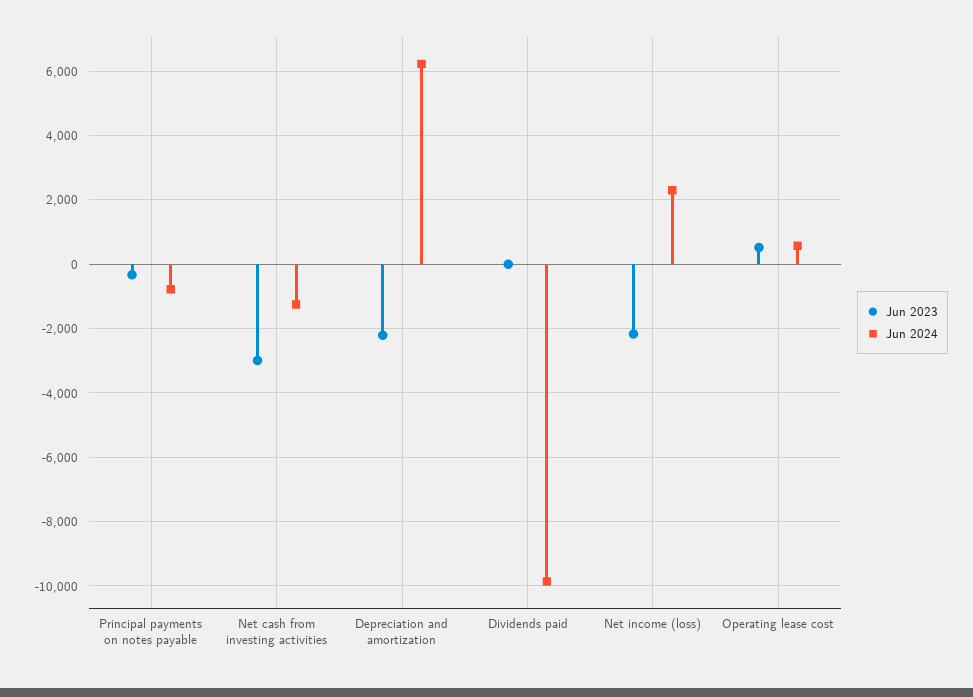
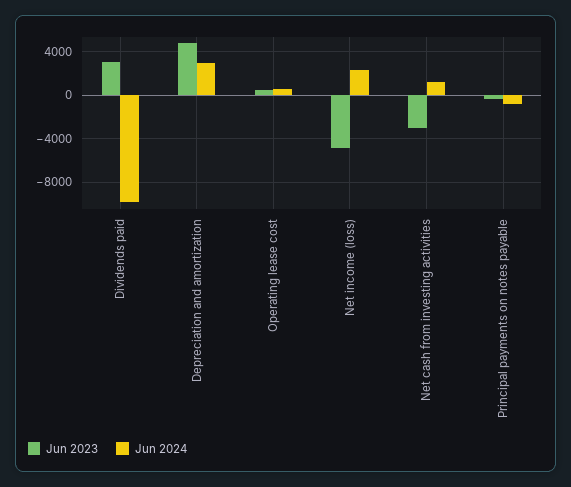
  {
    "Jun 2023": {
      "Principal payments on notes payable": -400,
      "Net cash from investing activities": -3000,
-     "Depreciation and amortization": -2200,
+     "Depreciation and amortization": 5000,
-     "Dividends paid": 0,
+     "Dividends paid": 3000,
-     "Net income (loss)": -2200,
+     "Net income (loss)": -5000,
      "Operating lease cost": 600
    },
    "Jun 2024": {
      "Principal payments on notes payable": -800,
-     "Net cash from investing activities": -1200,
+     "Net cash from investing activities": 1000,
-     "Depreciation and amortization": 6200,
+     "Depreciation and amortization": 3000,
      "Dividends paid": -9800,
      "Net income (loss)": 2400,
      "Operating lease cost": 600
    }
  }

